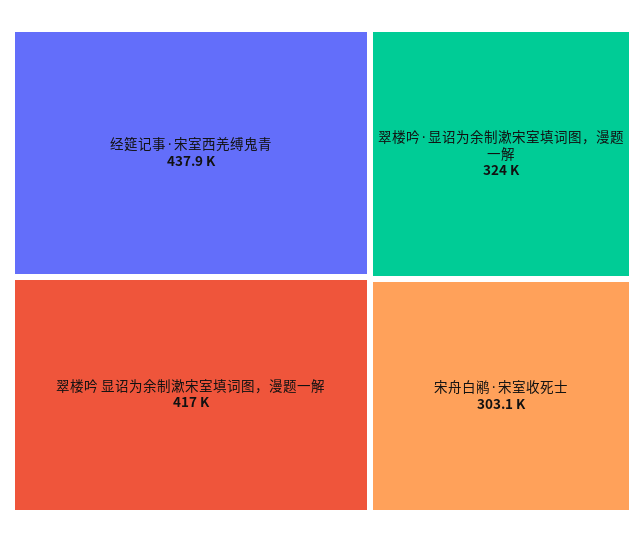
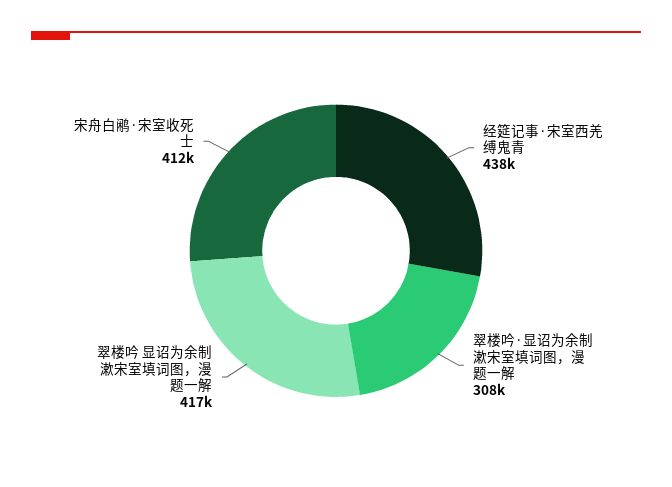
  {
    "经筵记事·宋室西羌缚鬼青": 437900,
    "翠楼吟 显诏为余制漱宋室填词图，漫题一解": 417000,
-   "翠楼吟·显诏为余制漱宋室填词图，漫题一解": 324000,
+   "翠楼吟·显诏为余制漱宋室填词图，漫题一解": 308000,
-   "宋舟白鹇·宋室收死士": 303100
+   "宋舟白鹇·宋室收死士": 412000
  }

